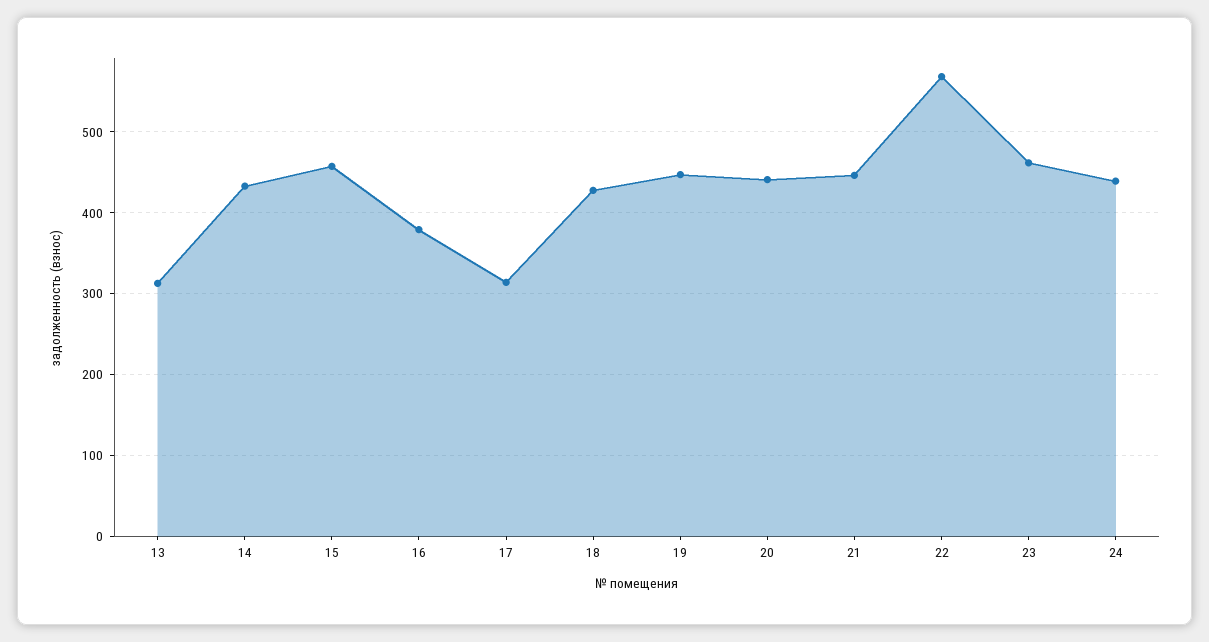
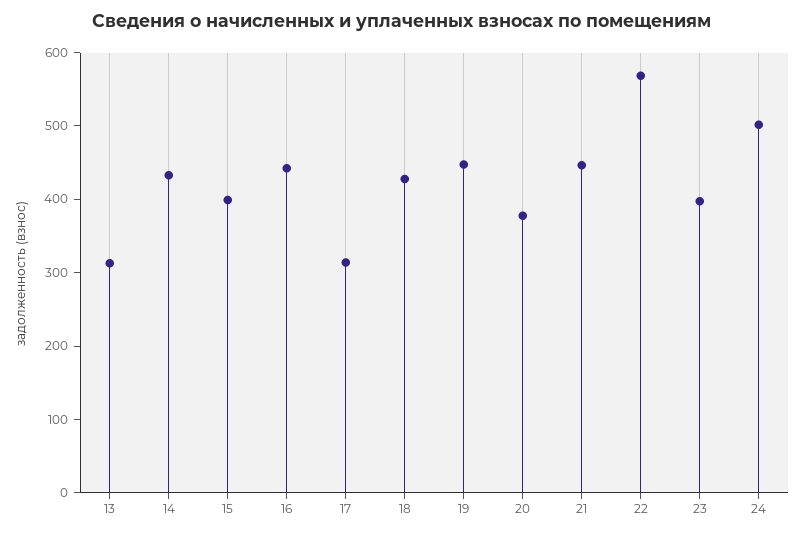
  {
    "13": 310,
    "14": 430,
-   "15": 460,
+   "15": 400,
-   "16": 380,
+   "16": 440,
    "17": 310,
    "18": 430,
    "19": 450,
-   "20": 440,
+   "20": 380,
    "21": 450,
    "22": 570,
-   "23": 460,
+   "23": 400,
-   "24": 440
+   "24": 500
  }

